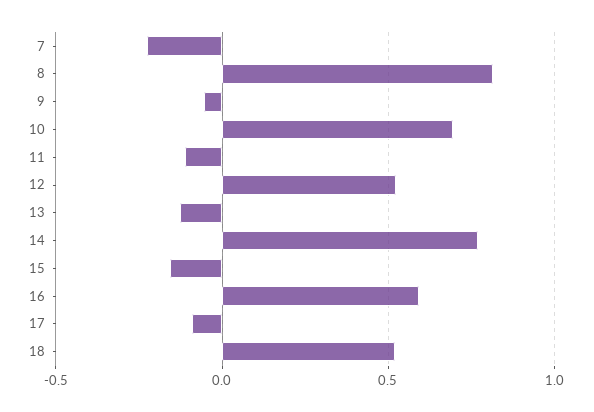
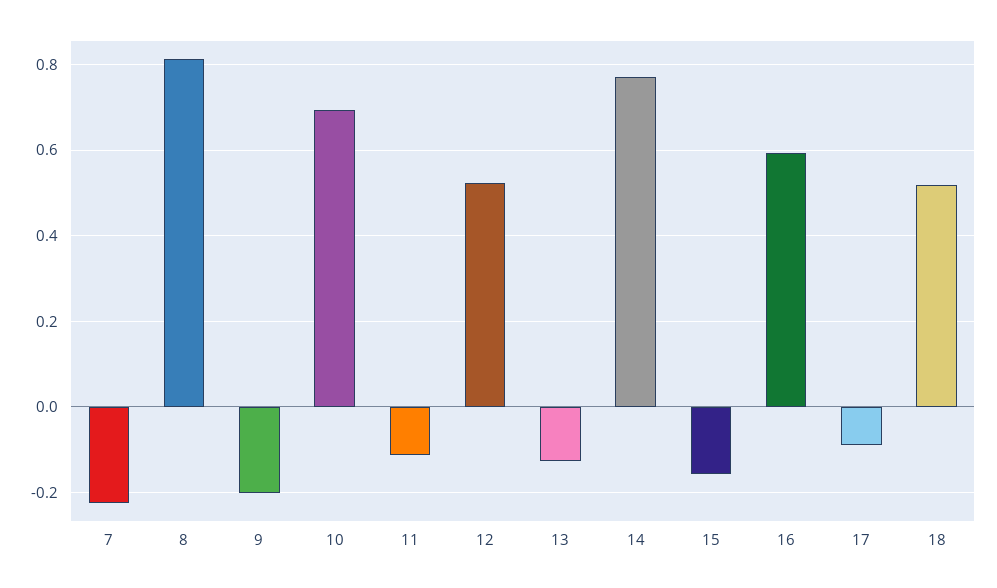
  {
    "7": -0.22,
    "8": 0.82,
-   "9": -0.05,
+   "9": -0.2,
    "10": 0.7,
    "11": -0.12,
    "12": 0.52,
    "13": -0.12,
    "14": 0.78,
    "15": -0.16,
    "16": 0.6,
    "17": -0.08,
    "18": 0.52
  }

